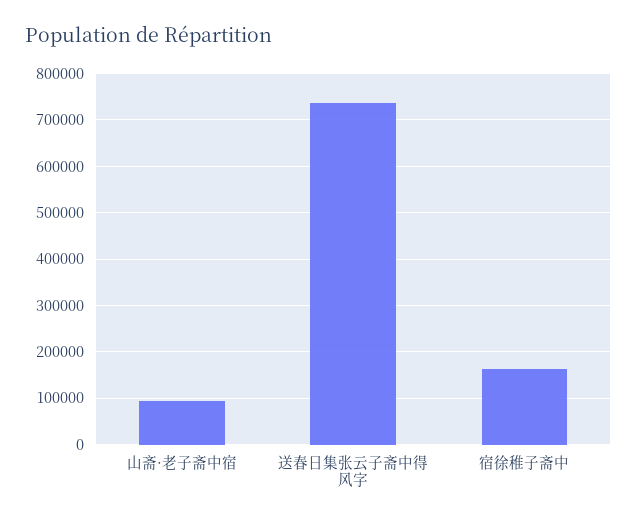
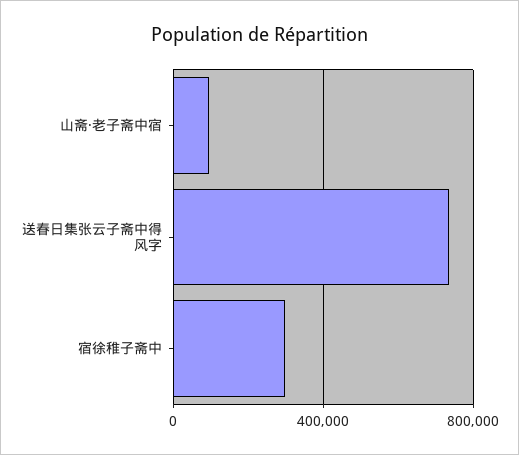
  {
    "山斋·老子斋中宿": 100000,
    "送春日集张云子斋中得风字": 740000,
-   "宿徐稚子斋中": 160000
+   "宿徐稚子斋中": 300000
  }

